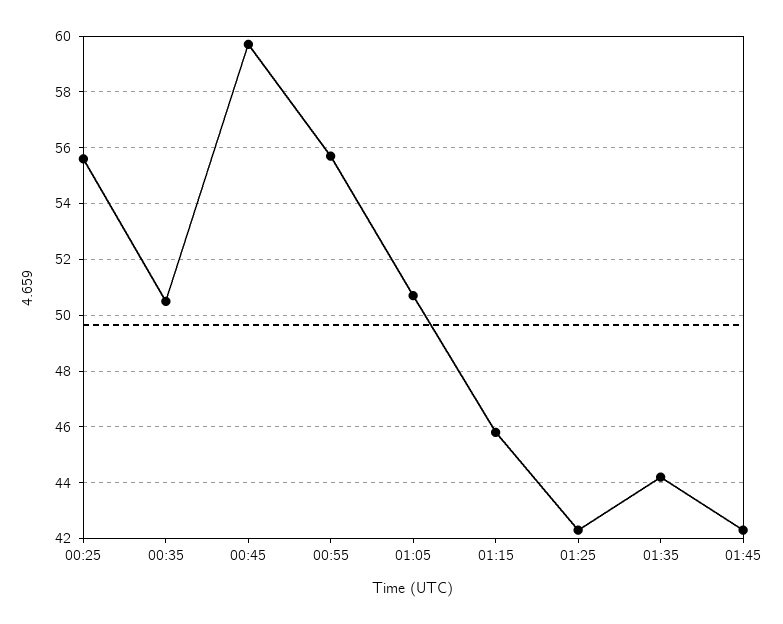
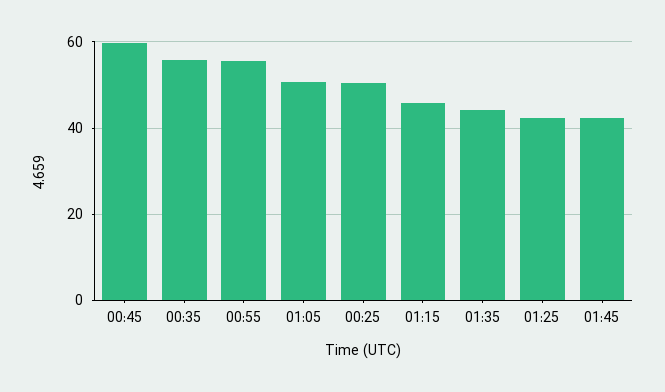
  {
-   "00:25": 55.5,
+   "00:25": 50,
-   "00:35": 50.5,
+   "00:35": 56,
    "00:45": 59.5,
    "00:55": 55.5,
    "01:05": 50.5,
    "01:15": 46,
    "01:25": 42.5,
    "01:35": 44,
    "01:45": 42.5
  }

